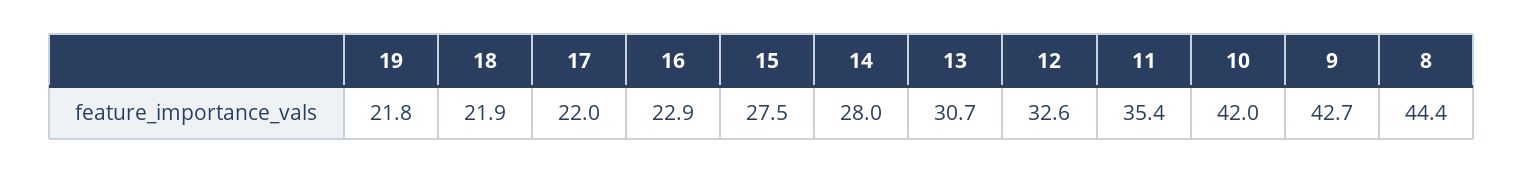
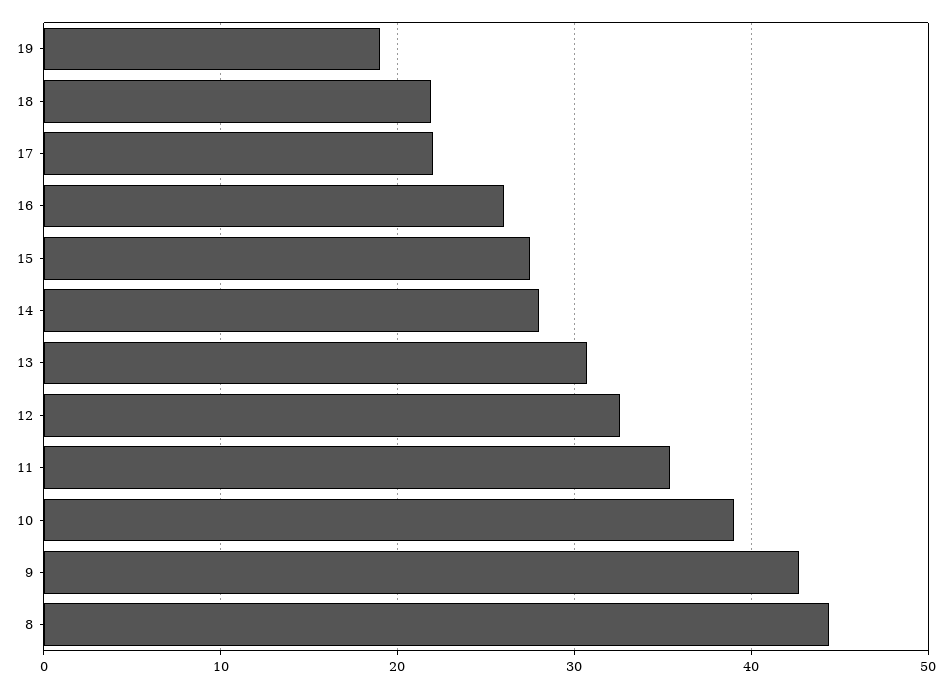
  {
-   "19": 21.8,
+   "19": 19,
    "18": 21.9,
    "17": 22,
-   "16": 22.9,
+   "16": 26,
    "15": 27.5,
    "14": 28,
    "13": 30.7,
    "12": 32.6,
    "11": 35.4,
-   "10": 42,
+   "10": 39,
    "9": 42.7,
    "8": 44.4
  }

